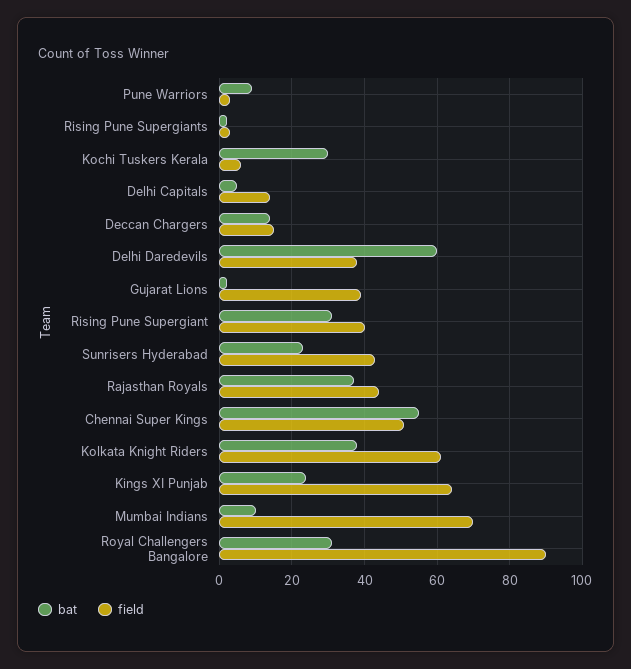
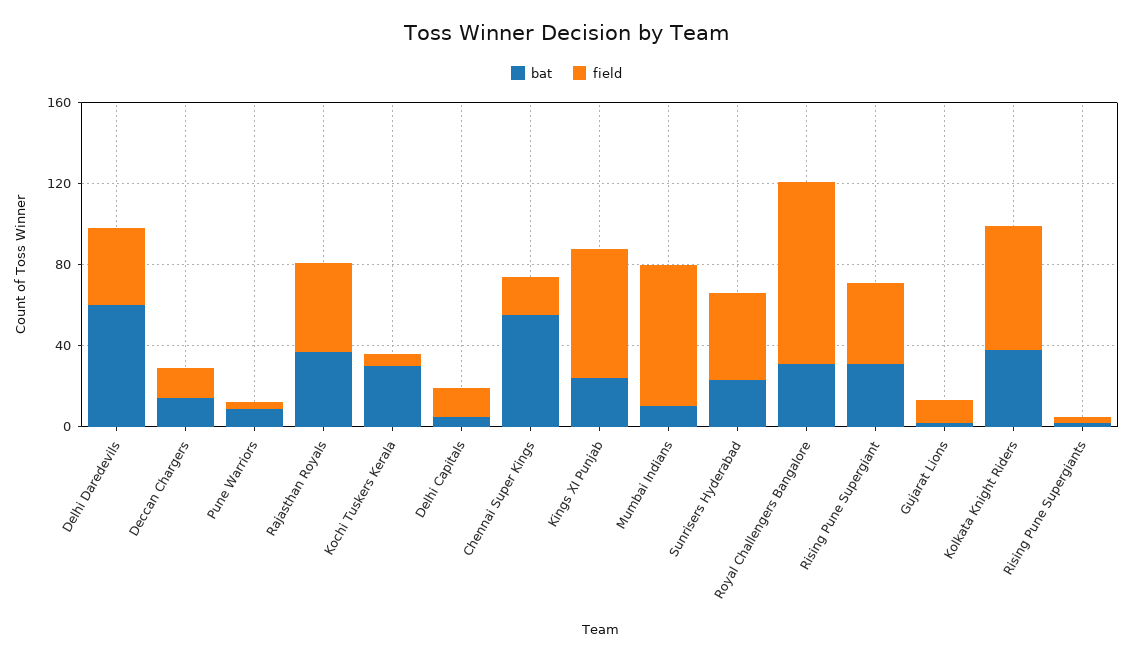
  {
    "bat": {
      "Pune Warriors": 10,
      "Rising Pune Supergiants": 0,
      "Kochi Tuskers Kerala": 30,
      "Delhi Capitals": 5,
      "Deccan Chargers": 15,
      "Delhi Daredevils": 60,
      "Gujarat Lions": 0,
      "Rising Pune Supergiant": 30,
      "Sunrisers Hyderabad": 25,
      "Rajasthan Royals": 35,
      "Chennai Super Kings": 55,
      "Kolkata Knight Riders": 40,
      "Kings XI Punjab": 25,
      "Mumbai Indians": 10,
      "Royal Challengers Bangalore": 30
    },
    "field": {
      "Pune Warriors": 5,
      "Rising Pune Supergiants": 5,
      "Kochi Tuskers Kerala": 5,
      "Delhi Capitals": 15,
      "Deccan Chargers": 15,
      "Delhi Daredevils": 40,
-     "Gujarat Lions": 40,
+     "Gujarat Lions": 10,
      "Rising Pune Supergiant": 40,
      "Sunrisers Hyderabad": 45,
      "Rajasthan Royals": 45,
-     "Chennai Super Kings": 50,
+     "Chennai Super Kings": 20,
      "Kolkata Knight Riders": 60,
      "Kings XI Punjab": 65,
      "Mumbai Indians": 70,
      "Royal Challengers Bangalore": 90
    }
  }

